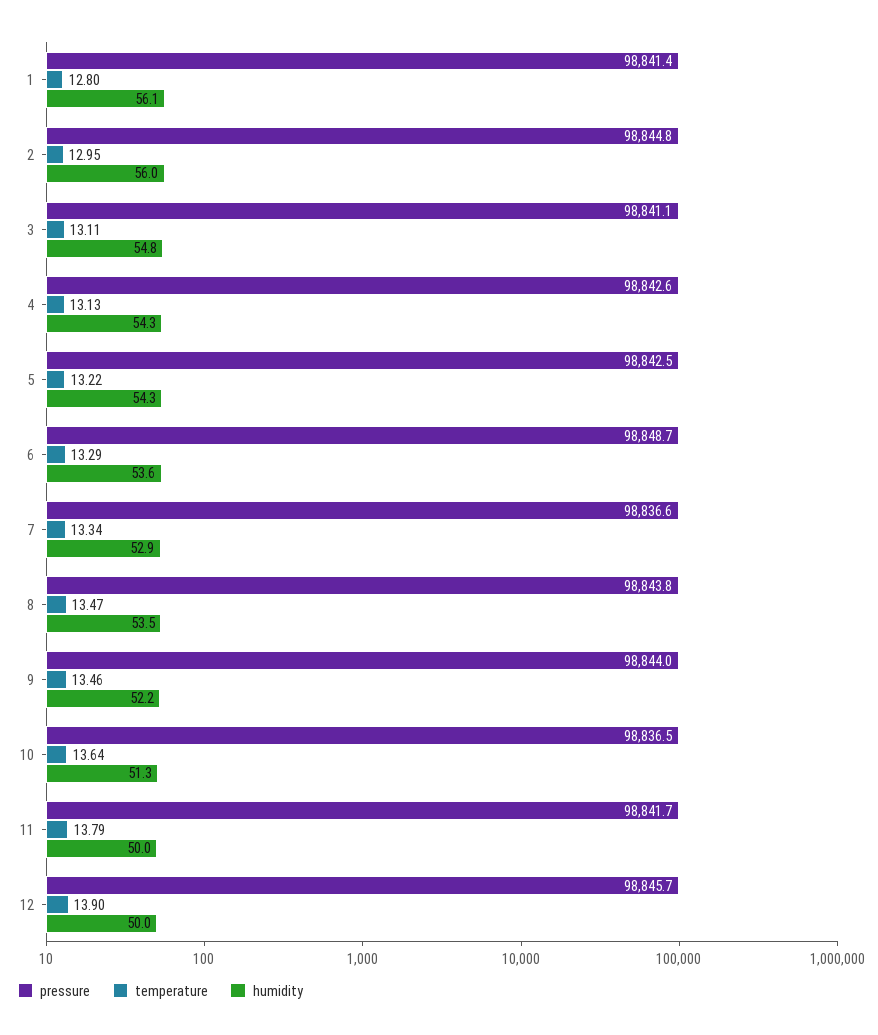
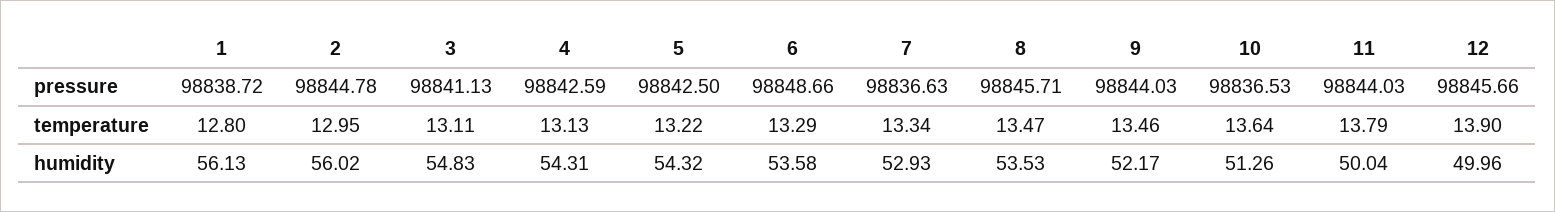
  {
    "pressure": {
-     "1": 98841.4,
+     "1": 98838.72,
      "2": 98844.78,
      "3": 98841.13,
      "4": 98842.59,
      "5": 98842.5,
      "6": 98848.66,
      "7": 98836.63,
-     "8": 98843.8,
+     "8": 98845.71,
      "9": 98844.03,
      "10": 98836.53,
-     "11": 98841.7,
+     "11": 98844.03,
      "12": 98845.66
    },
    "temperature": {
      "1": 12.8,
      "2": 12.95,
      "3": 13.11,
      "4": 13.13,
      "5": 13.22,
      "6": 13.29,
      "7": 13.34,
      "8": 13.47,
      "9": 13.46,
      "10": 13.64,
      "11": 13.79,
      "12": 13.9
    },
    "humidity": {
      "1": 56.13,
      "2": 56.02,
      "3": 54.83,
      "4": 54.31,
      "5": 54.32,
      "6": 53.58,
      "7": 52.93,
      "8": 53.53,
      "9": 52.17,
      "10": 51.26,
      "11": 50.04,
      "12": 49.96
    }
  }

